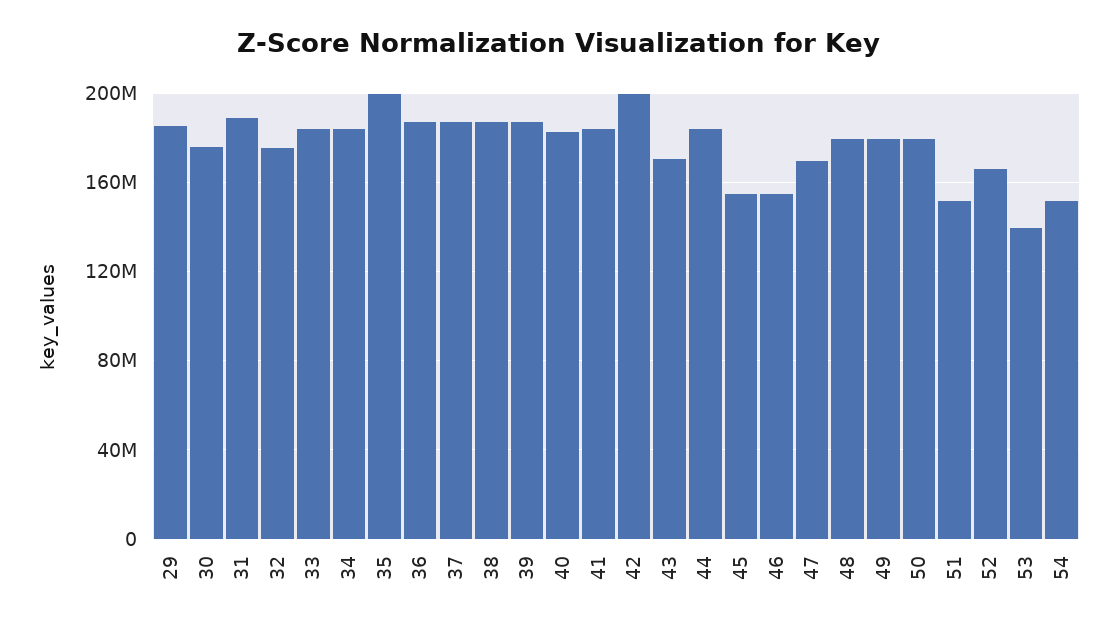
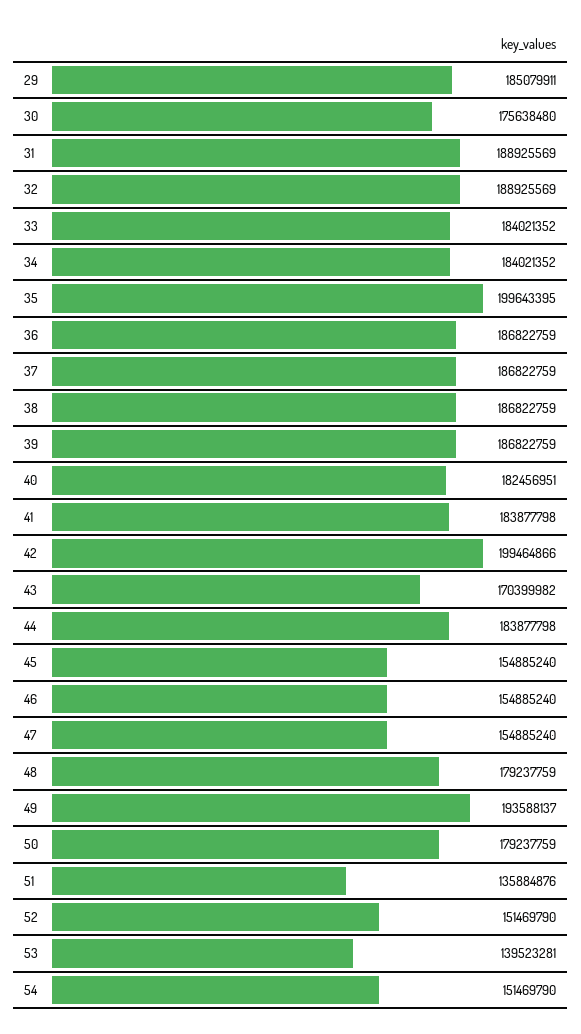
  {
    "29": 185079911,
    "30": 175638480,
    "31": 188925569,
-   "32": 175000000,
+   "32": 188925569,
    "33": 184021352,
    "34": 184021352,
    "35": 199643395,
    "36": 186822759,
    "37": 186822759,
    "38": 186822759,
    "39": 186822759,
    "40": 182456951,
    "41": 183877798,
    "42": 199464866,
    "43": 170399982,
    "44": 183877798,
    "45": 154885240,
    "46": 154885240,
-   "47": 170000000,
+   "47": 154885240,
    "48": 179237759,
-   "49": 180000000,
+   "49": 193588137,
    "50": 179237759,
-   "51": 150000000,
+   "51": 135884876,
-   "52": 165000000,
+   "52": 151469790,
    "53": 139523281,
    "54": 151469790
  }

